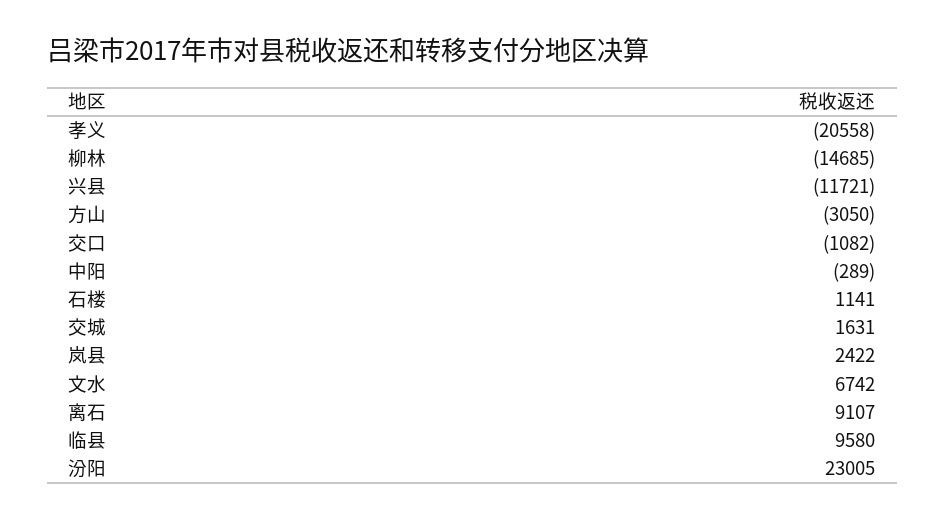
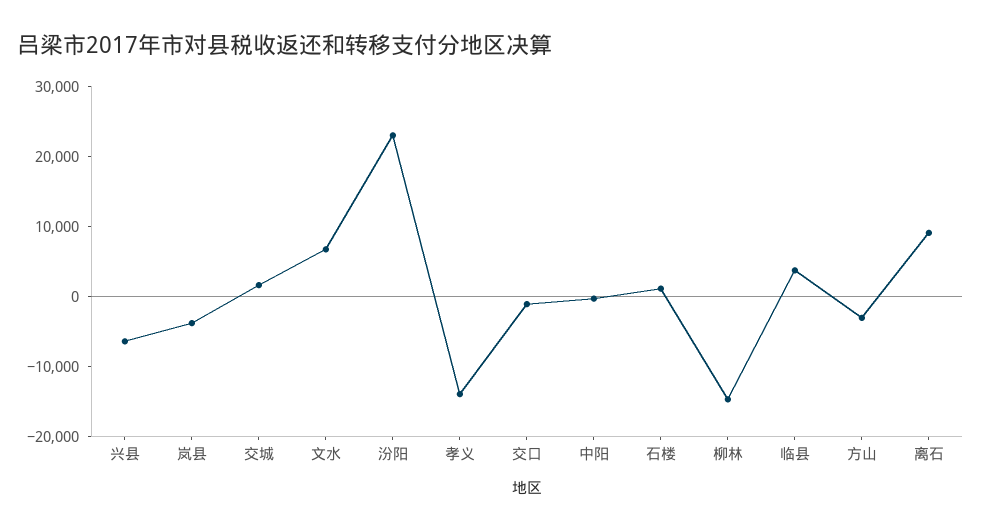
  {
-   "孝义": -20558,
+   "孝义": -14000,
    "柳林": -14685,
-   "兴县": -11721,
+   "兴县": -6000,
    "方山": -3050,
    "交口": -1082,
    "中阳": -289,
    "石楼": 1141,
    "交城": 1631,
-   "岚县": 2422,
+   "岚县": -4000,
    "文水": 6742,
    "离石": 9107,
-   "临县": 9580,
+   "临县": 4000,
    "汾阳": 23005
  }

